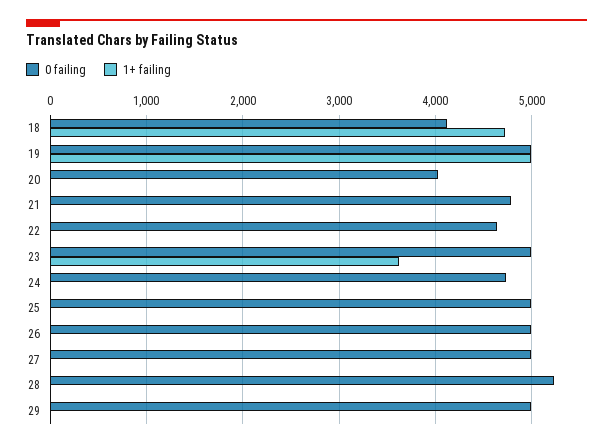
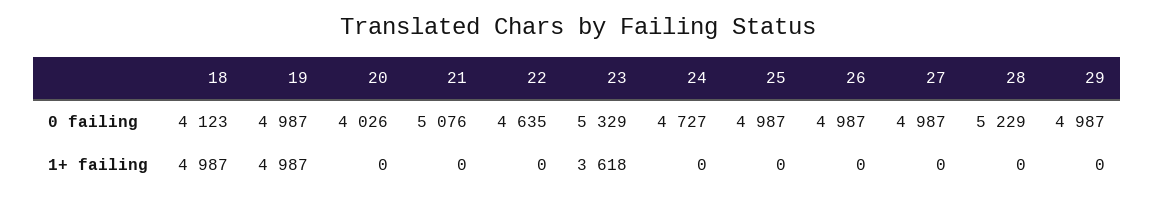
  {
    "0 failing": {
      "18": 4123,
      "19": 4987,
      "20": 4026,
-     "21": 4800,
+     "21": 5076,
      "22": 4635,
-     "23": 5000,
+     "23": 5329,
      "24": 4727,
      "25": 4987,
      "26": 4987,
      "27": 4987,
      "28": 5229,
      "29": 4987
    },
    "1+ failing": {
-     "18": 4700,
+     "18": 4987,
      "19": 4987,
      "20": 0,
      "21": 0,
      "22": 0,
      "23": 3618,
      "24": 0,
      "25": 0,
      "26": 0,
      "27": 0,
      "28": 0,
      "29": 0
    }
  }

